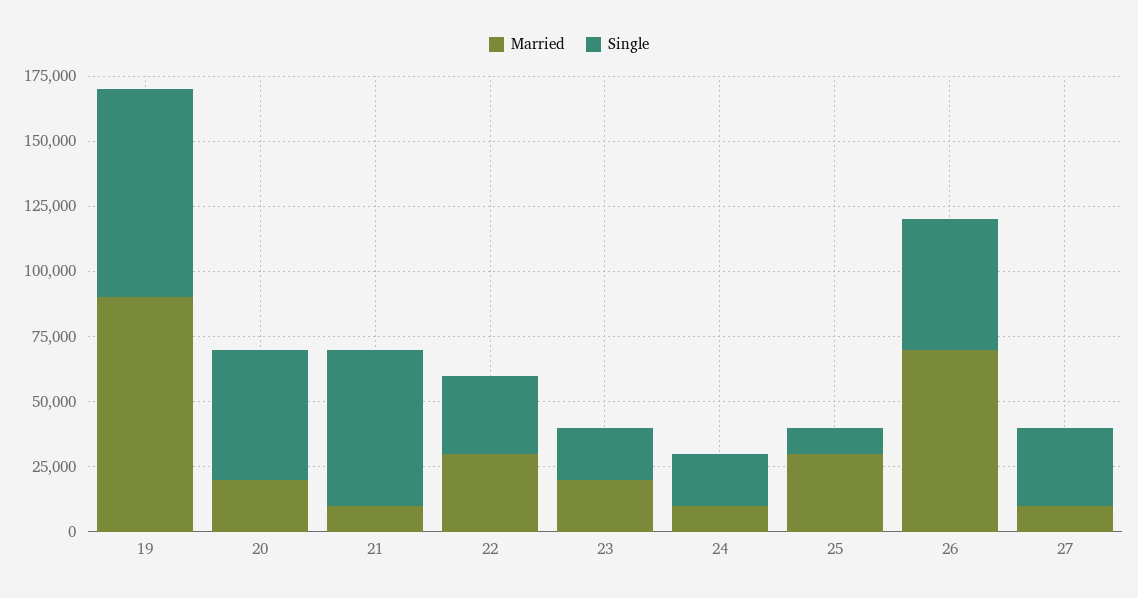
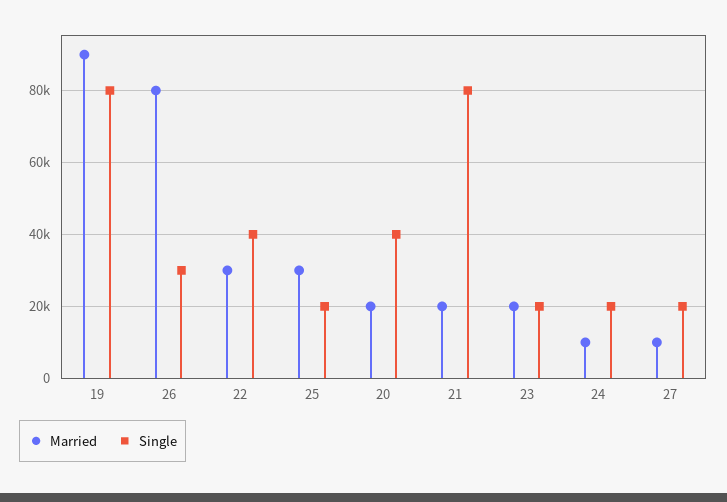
  {
    "Married": {
      "19": 90000,
      "20": 20000,
-     "21": 10000,
+     "21": 20000,
      "22": 30000,
      "23": 20000,
      "24": 10000,
      "25": 30000,
-     "26": 70000,
+     "26": 80000,
      "27": 10000
    },
    "Single": {
      "19": 80000,
-     "20": 50000,
+     "20": 40000,
-     "21": 60000,
+     "21": 80000,
-     "22": 30000,
+     "22": 40000,
      "23": 20000,
      "24": 20000,
-     "25": 10000,
+     "25": 20000,
-     "26": 50000,
+     "26": 30000,
-     "27": 30000
+     "27": 20000
    }
  }

